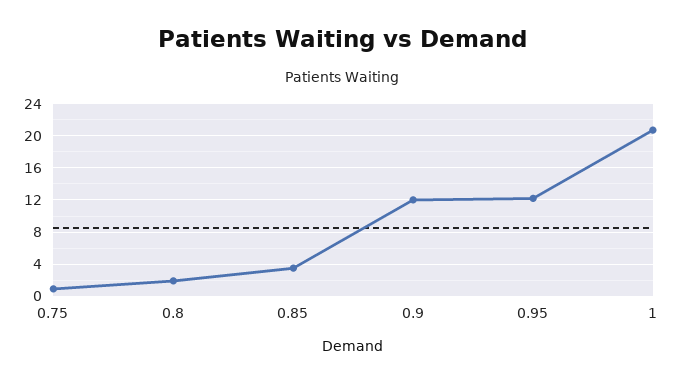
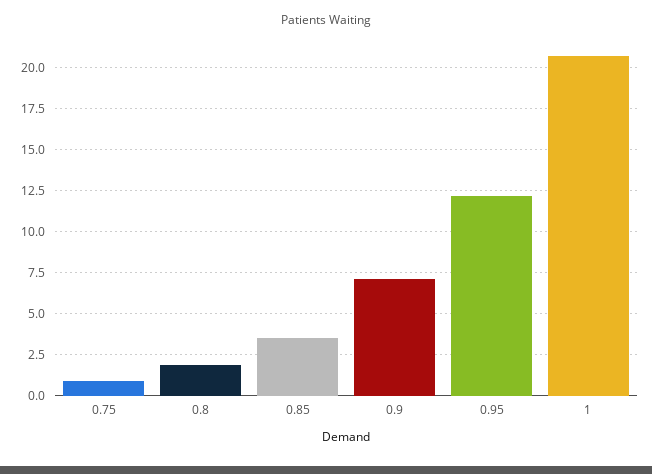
  {
    "0.75": 1,
    "0.8": 2,
    "0.85": 3.5,
-   "0.9": 12,
+   "0.9": 7,
    "0.95": 12,
    "1": 20.5
  }

